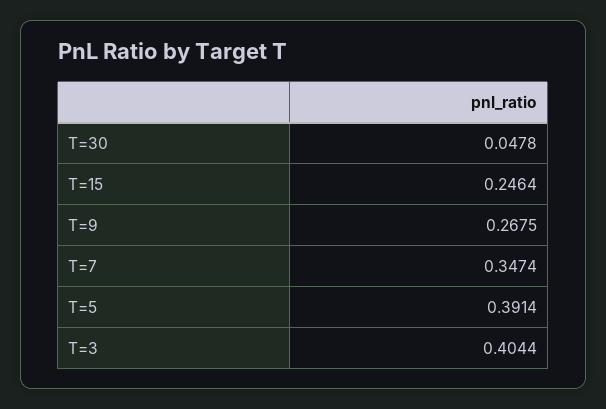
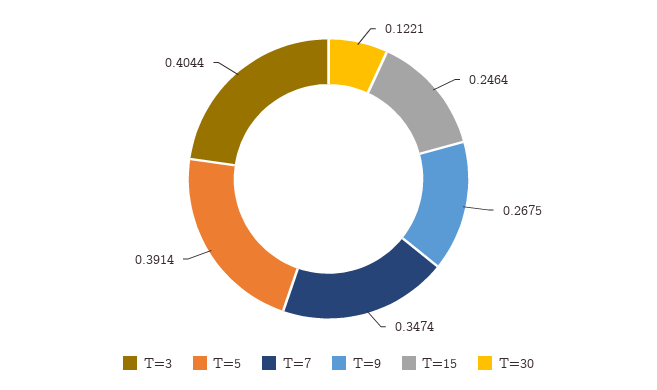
  {
-   "T=30": 0.0478,
+   "T=30": 0.1221,
    "T=15": 0.2464,
    "T=9": 0.2675,
    "T=7": 0.3474,
    "T=5": 0.3914,
    "T=3": 0.4044
  }

